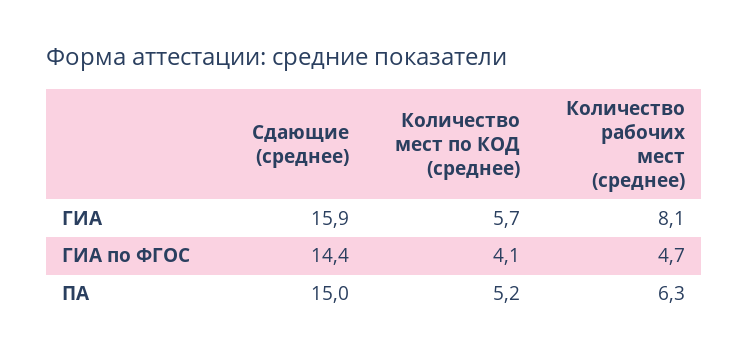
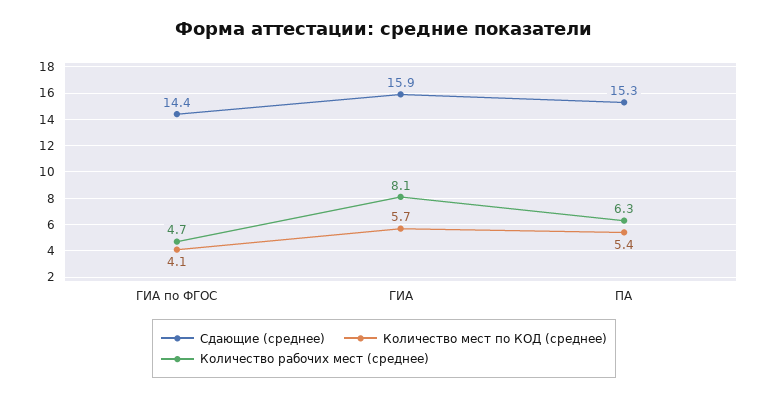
  {
    "Сдающие (среднее)": {
      "ГИА": 15.9,
      "ГИА по ФГОС": 14.4,
-     "ПА": 15
+     "ПА": 15.3
    },
    "Количество мест по КОД (среднее)": {
      "ГИА": 5.7,
      "ГИА по ФГОС": 4.1,
-     "ПА": 5.2
+     "ПА": 5.4
    },
    "Количество рабочих мест (среднее)": {
      "ГИА": 8.1,
      "ГИА по ФГОС": 4.7,
      "ПА": 6.3
    }
  }

